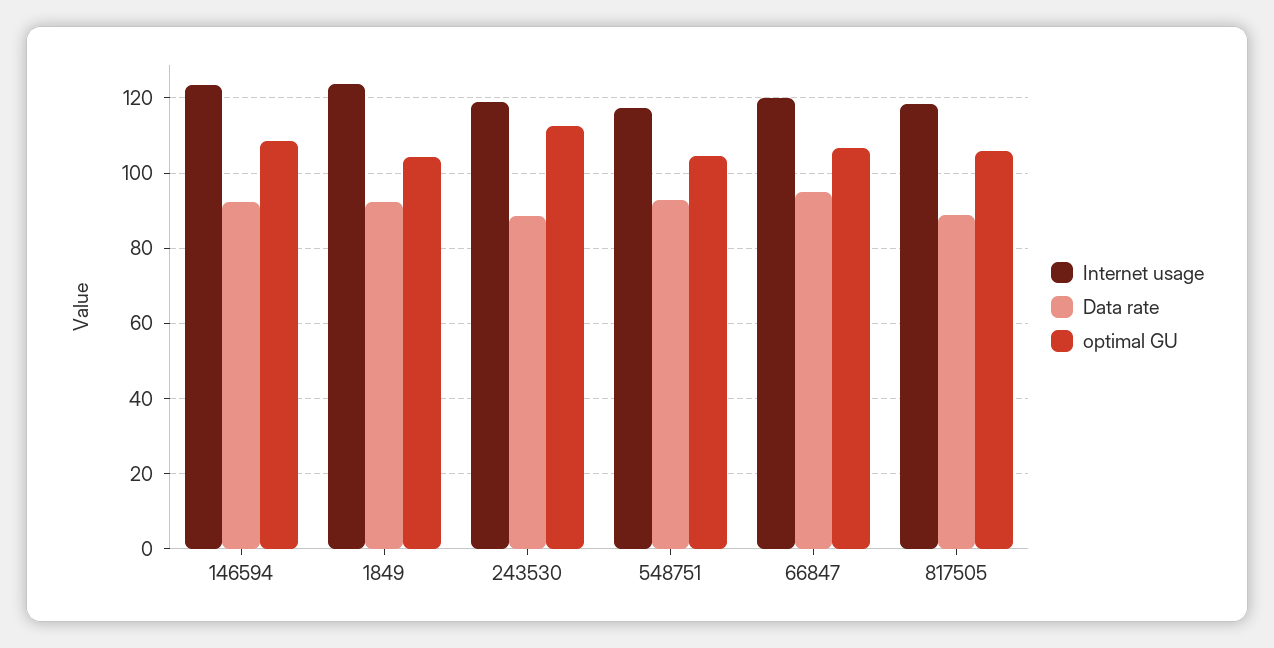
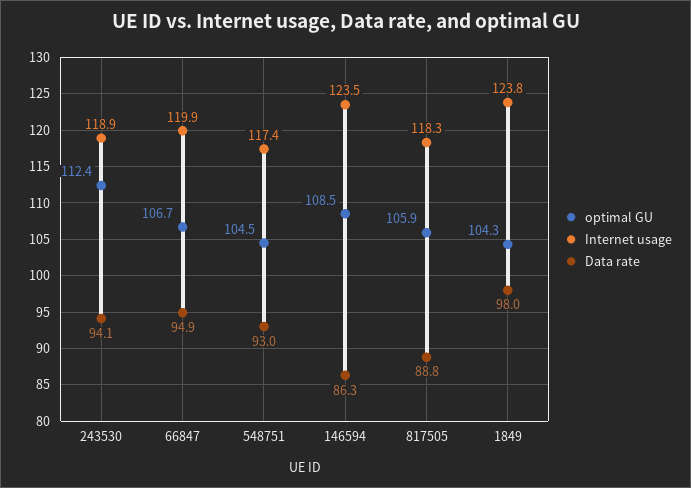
  {
    "Internet usage": {
      "146594": 123.5,
      "1849": 123.8,
      "243530": 118.9,
      "548751": 117.4,
      "66847": 119.9,
      "817505": 118.3
    },
    "Data rate": {
-     "146594": 92,
+     "146594": 86.3,
-     "1849": 92,
+     "1849": 98,
-     "243530": 88,
+     "243530": 94.1,
      "548751": 93,
      "66847": 94.9,
      "817505": 88.8
    },
    "optimal GU": {
      "146594": 108.5,
      "1849": 104.3,
      "243530": 112.4,
      "548751": 104.5,
      "66847": 106.7,
      "817505": 105.9
    }
  }

